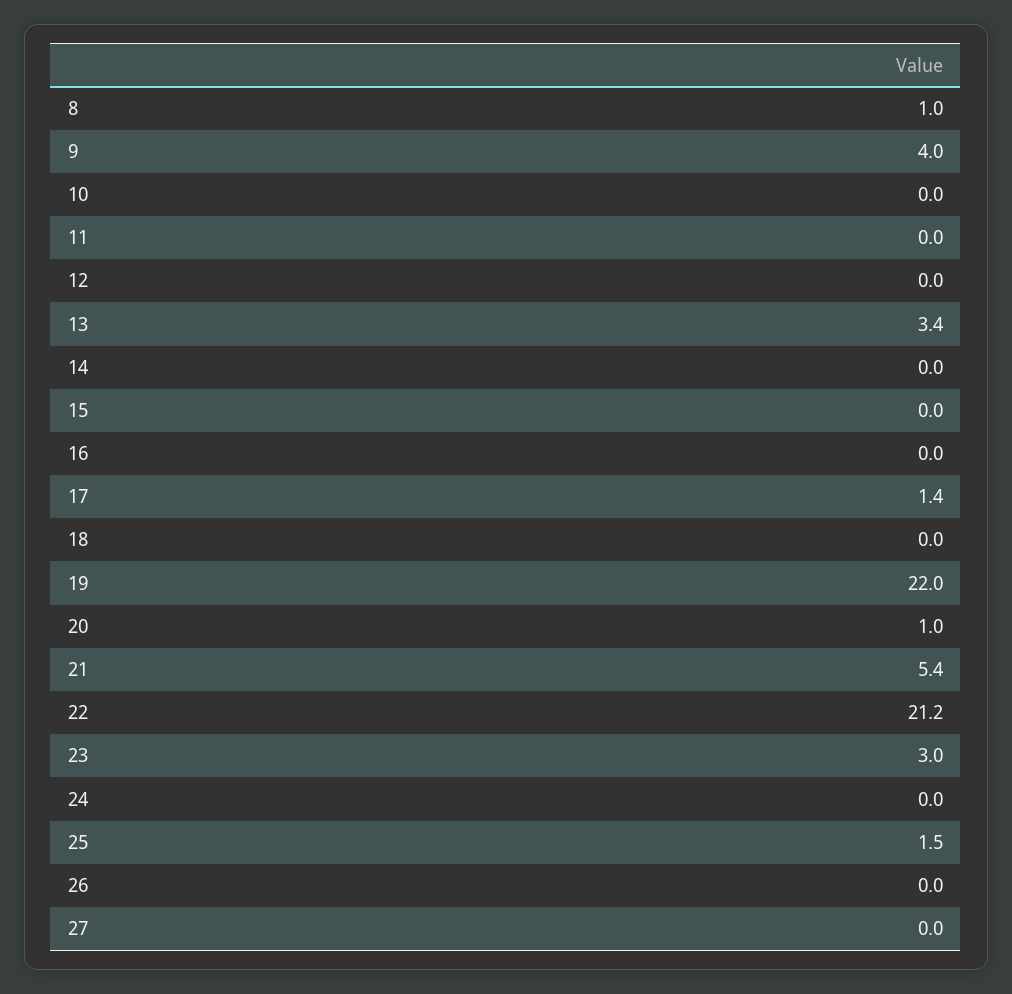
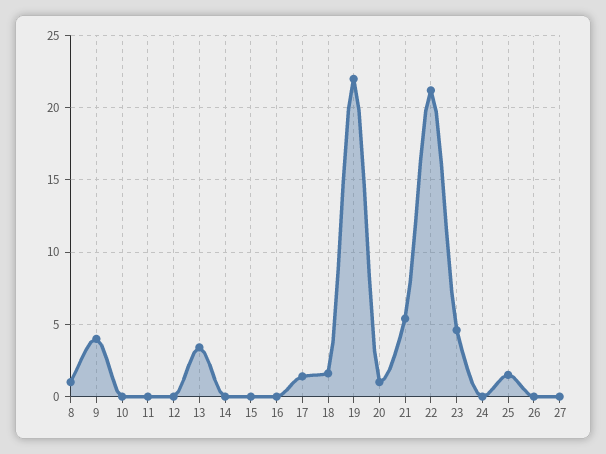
  {
    "8": 1,
    "9": 4,
    "10": 0,
    "11": 0,
    "12": 0,
    "13": 3.4,
    "14": 0,
    "15": 0,
    "16": 0,
    "17": 1.4,
-   "18": 0,
+   "18": 1.5,
    "19": 22,
    "20": 1,
    "21": 5.4,
    "22": 21.2,
-   "23": 3,
+   "23": 4.5,
    "24": 0,
    "25": 1.5,
    "26": 0,
    "27": 0
  }

